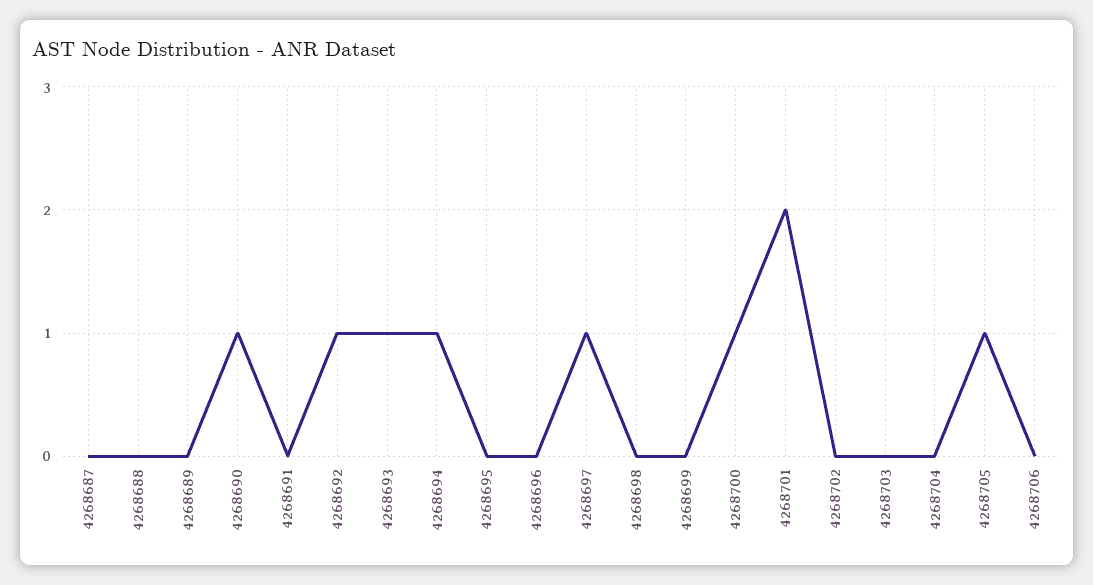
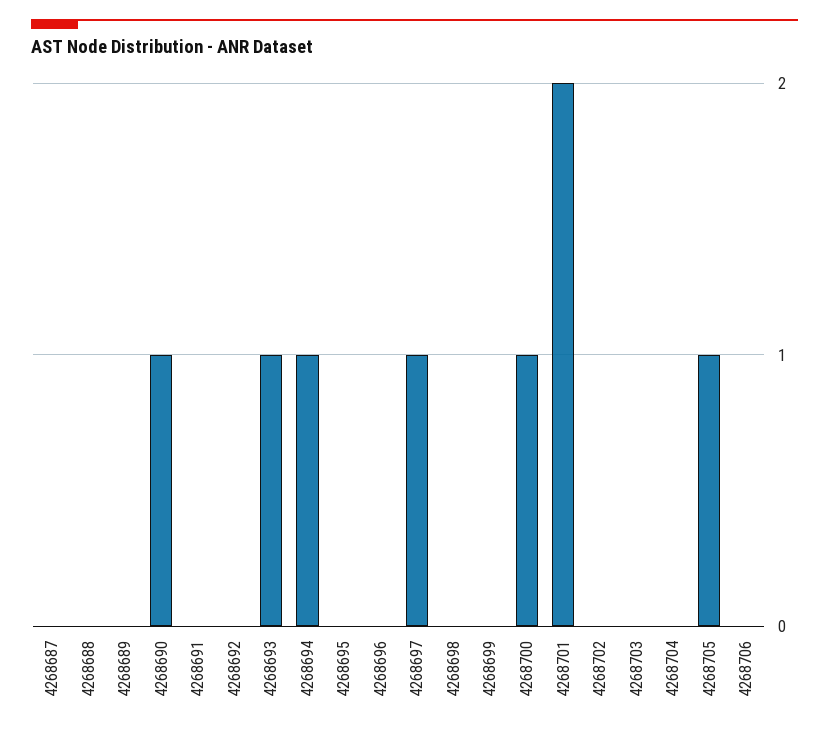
  {
    "4268687": 0,
    "4268688": 0,
    "4268689": 0,
    "4268690": 1,
    "4268691": 0,
-   "4268692": 1,
+   "4268692": 0,
    "4268693": 1,
    "4268694": 1,
    "4268695": 0,
    "4268696": 0,
    "4268697": 1,
    "4268698": 0,
    "4268699": 0,
    "4268700": 1,
    "4268701": 2,
    "4268702": 0,
    "4268703": 0,
    "4268704": 0,
    "4268705": 1,
    "4268706": 0
  }

